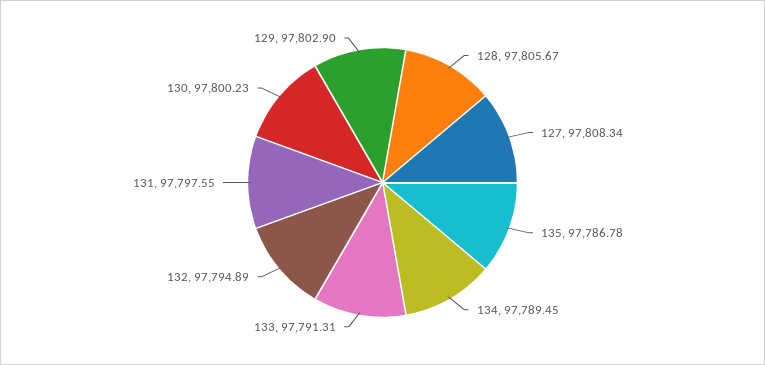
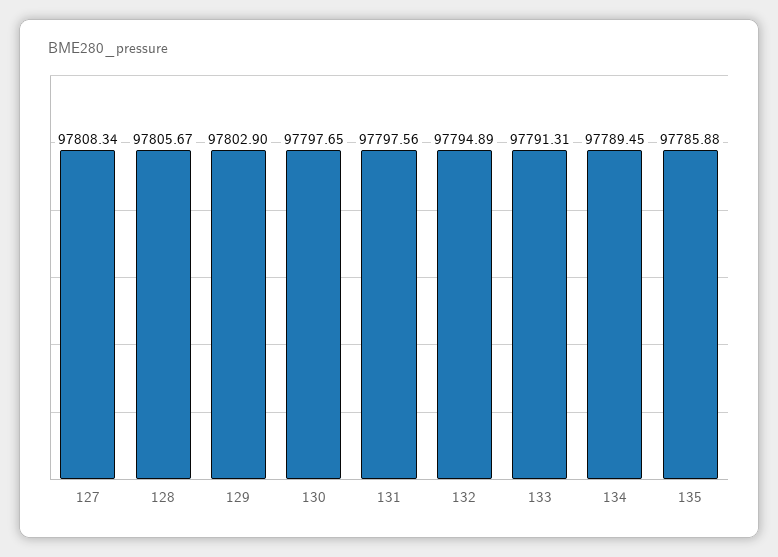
  {
    "128": 97805.67,
    "127": 97808.34,
-   "135": 97786.78,
+   "135": 97785.88,
    "134": 97789.45,
    "133": 97791.31,
    "132": 97794.89,
-   "131": 97797.55,
+   "131": 97797.56,
-   "130": 97800.23,
+   "130": 97797.65,
    "129": 97802.9
  }

